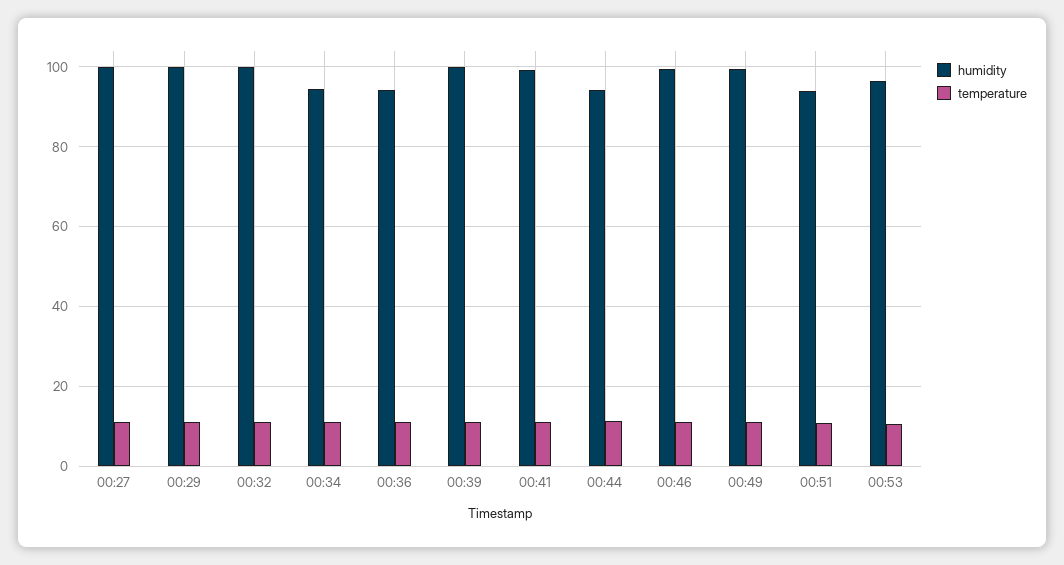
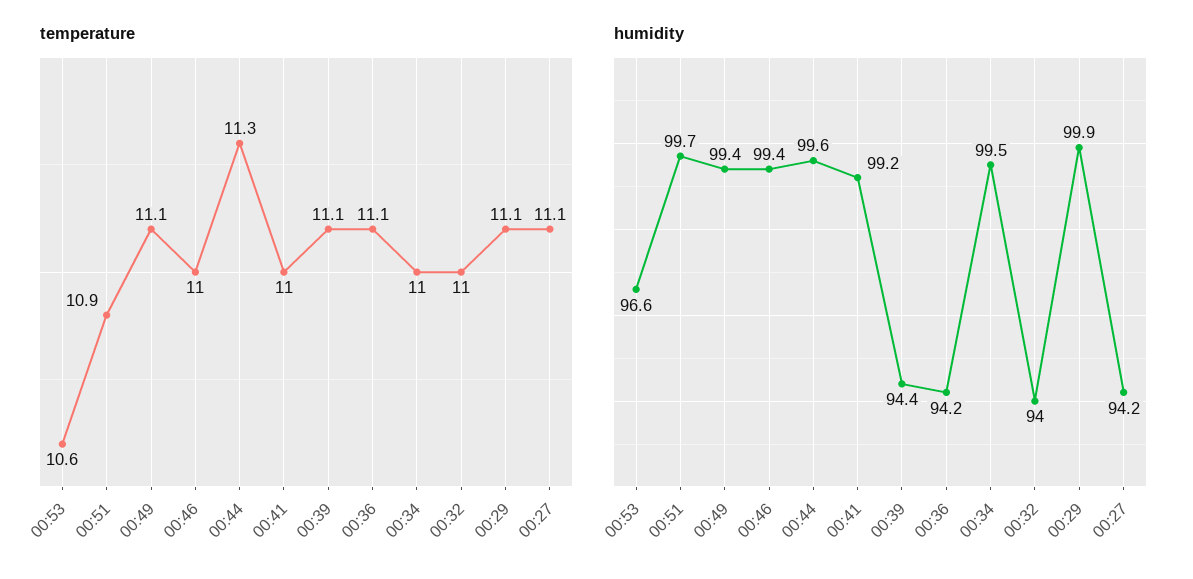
  {
    "humidity": {
-     "00:27": 100,
+     "00:27": 94.2,
      "00:29": 99.9,
-     "00:32": 100,
+     "00:32": 94,
-     "00:34": 94,
+     "00:34": 99.5,
      "00:36": 94.2,
-     "00:39": 100,
+     "00:39": 94.4,
      "00:41": 99.2,
-     "00:44": 94,
+     "00:44": 99.6,
      "00:46": 99.4,
      "00:49": 99.4,
-     "00:51": 94,
+     "00:51": 99.7,
      "00:53": 96.6
    },
    "temperature": {
      "00:27": 11.1,
      "00:29": 11.1,
      "00:32": 11,
      "00:34": 11,
      "00:36": 11.1,
      "00:39": 11.1,
      "00:41": 11,
      "00:44": 11.3,
      "00:46": 11,
      "00:49": 11.1,
      "00:51": 10.9,
      "00:53": 10.6
    }
  }

